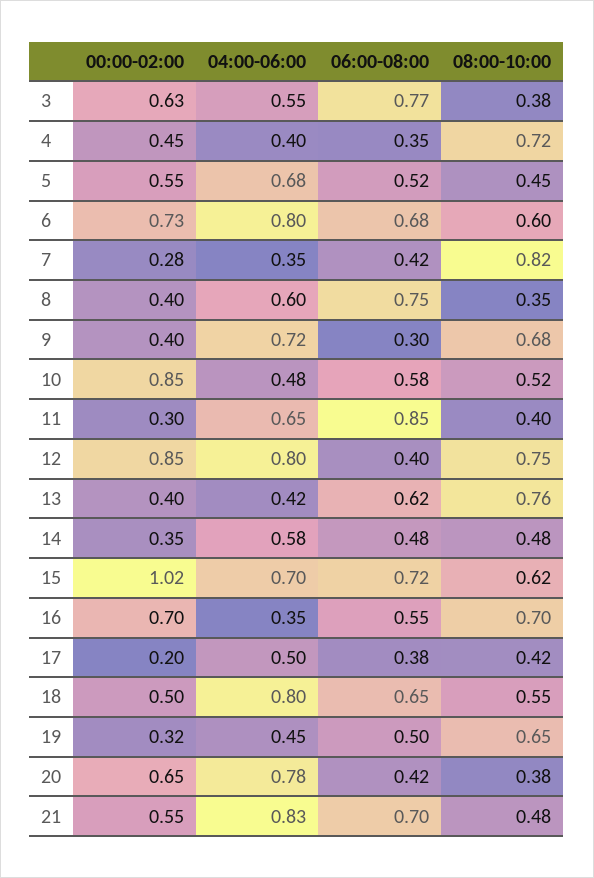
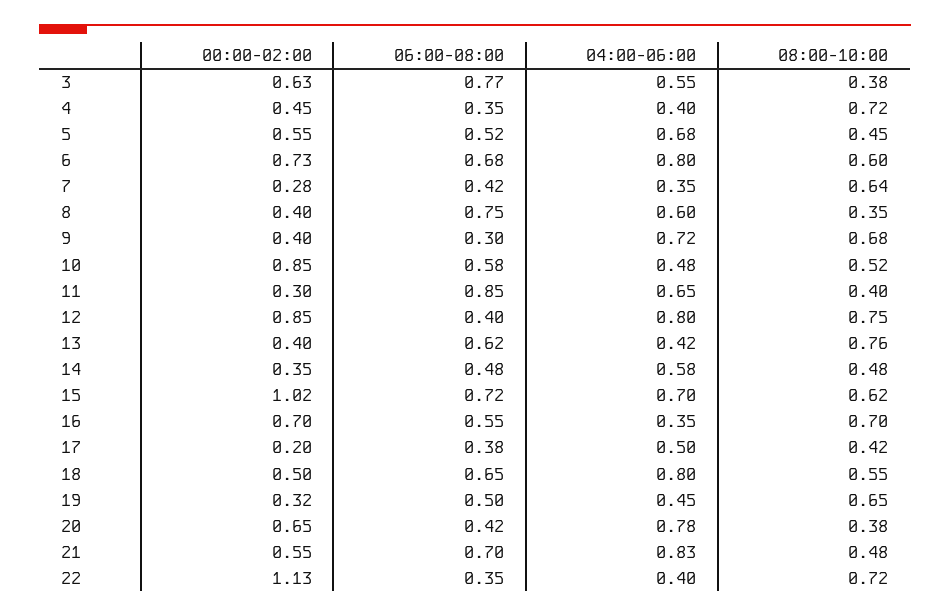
  {
    "00:00-02:00": {
      "3": 0.63,
      "4": 0.45,
      "5": 0.55,
      "6": 0.73,
      "7": 0.28,
      "8": 0.4,
      "9": 0.4,
      "10": 0.85,
      "11": 0.3,
      "12": 0.85,
      "13": 0.4,
      "14": 0.35,
      "15": 1.02,
      "16": 0.7,
      "17": 0.2,
      "18": 0.5,
      "19": 0.32,
      "20": 0.65,
-     "21": 0.55
+     "21": 0.55,
+     "22": 1.13
    },
    "04:00-06:00": {
      "3": 0.55,
      "4": 0.4,
      "5": 0.68,
      "6": 0.8,
      "7": 0.35,
      "8": 0.6,
      "9": 0.72,
      "10": 0.48,
      "11": 0.65,
      "12": 0.8,
      "13": 0.42,
      "14": 0.58,
      "15": 0.7,
      "16": 0.35,
      "17": 0.5,
      "18": 0.8,
      "19": 0.45,
      "20": 0.78,
-     "21": 0.83
+     "21": 0.83,
+     "22": 0.4
    },
    "06:00-08:00": {
      "3": 0.77,
      "4": 0.35,
      "5": 0.52,
      "6": 0.68,
      "7": 0.42,
      "8": 0.75,
      "9": 0.3,
      "10": 0.58,
      "11": 0.85,
      "12": 0.4,
      "13": 0.62,
      "14": 0.48,
      "15": 0.72,
      "16": 0.55,
      "17": 0.38,
      "18": 0.65,
      "19": 0.5,
      "20": 0.42,
-     "21": 0.7
+     "21": 0.7,
+     "22": 0.35
    },
    "08:00-10:00": {
      "3": 0.38,
      "4": 0.72,
      "5": 0.45,
      "6": 0.6,
-     "7": 0.82,
+     "7": 0.64,
      "8": 0.35,
      "9": 0.68,
      "10": 0.52,
      "11": 0.4,
      "12": 0.75,
      "13": 0.76,
      "14": 0.48,
      "15": 0.62,
      "16": 0.7,
      "17": 0.42,
      "18": 0.55,
      "19": 0.65,
      "20": 0.38,
-     "21": 0.48
+     "21": 0.48,
+     "22": 0.72
    }
  }

